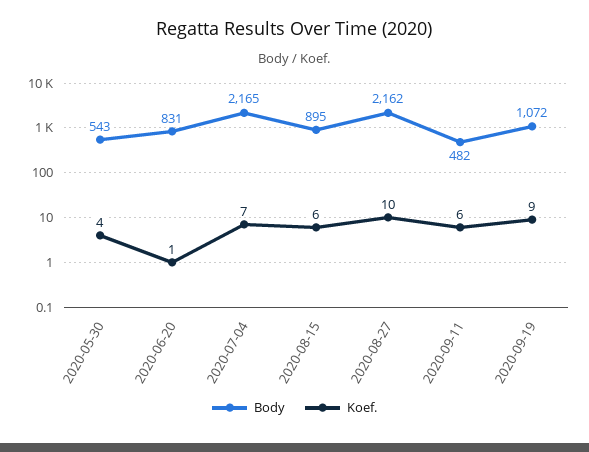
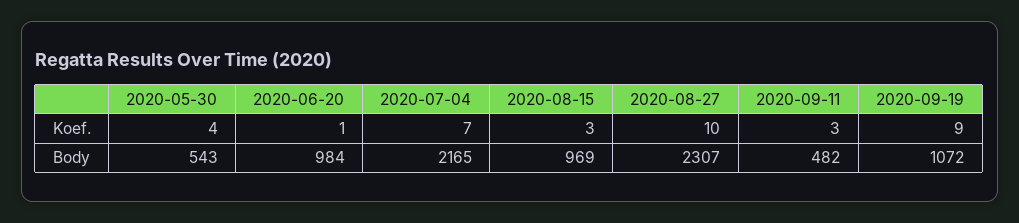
  {
    "Body": {
      "2020-05-30": 543,
-     "2020-06-20": 831,
+     "2020-06-20": 984,
      "2020-07-04": 2165,
-     "2020-08-15": 895,
+     "2020-08-15": 969,
-     "2020-08-27": 2162,
+     "2020-08-27": 2307,
      "2020-09-11": 482,
      "2020-09-19": 1072
    },
    "Koef.": {
      "2020-05-30": 4,
      "2020-06-20": 1,
      "2020-07-04": 7,
-     "2020-08-15": 6,
+     "2020-08-15": 3,
      "2020-08-27": 10,
-     "2020-09-11": 6,
+     "2020-09-11": 3,
      "2020-09-19": 9
    }
  }

